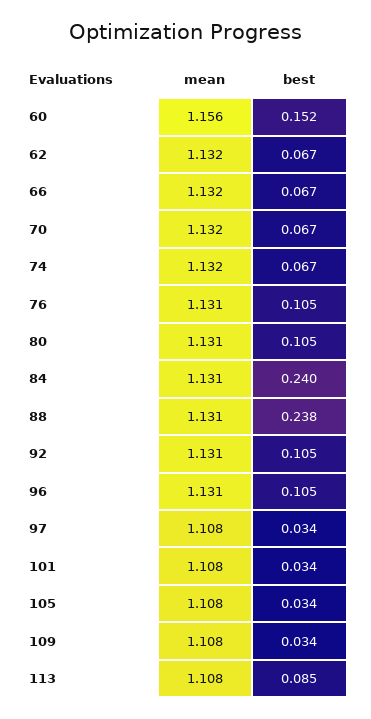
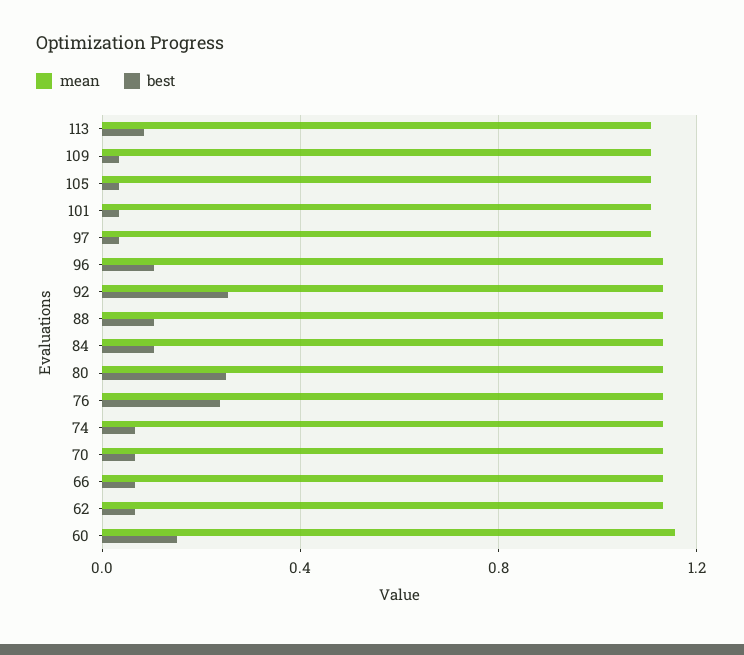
  {
    "mean": {
      "60": 1.156,
      "62": 1.132,
      "66": 1.132,
      "70": 1.132,
      "74": 1.132,
      "76": 1.131,
      "80": 1.131,
      "84": 1.131,
      "88": 1.131,
      "92": 1.131,
      "96": 1.131,
      "97": 1.108,
      "101": 1.108,
      "105": 1.108,
      "109": 1.108,
      "113": 1.108
    },
    "best": {
      "60": 0.152,
      "62": 0.067,
      "66": 0.067,
      "70": 0.067,
      "74": 0.067,
-     "76": 0.105,
+     "76": 0.25,
-     "80": 0.105,
+     "80": 0.25,
-     "84": 0.24,
+     "84": 0.1,
-     "88": 0.238,
+     "88": 0.1,
-     "92": 0.105,
+     "92": 0.25,
      "96": 0.105,
      "97": 0.034,
      "101": 0.034,
      "105": 0.034,
      "109": 0.034,
      "113": 0.085
    }
  }

